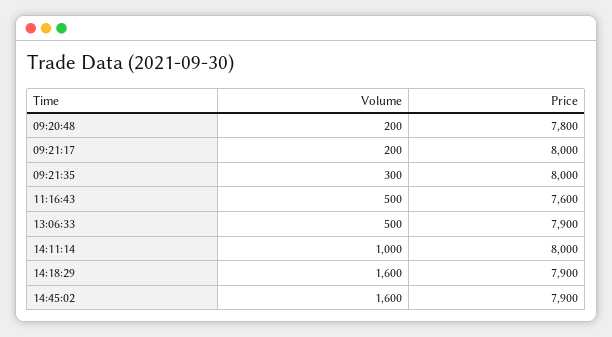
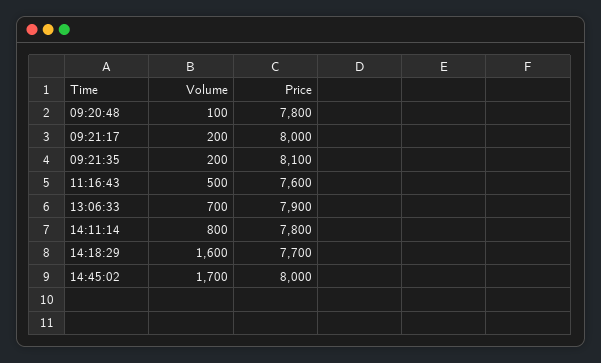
  {
    "Volume": {
-     "09:20:48": 200,
+     "09:20:48": 100,
      "09:21:17": 200,
-     "09:21:35": 300,
+     "09:21:35": 200,
      "11:16:43": 500,
-     "13:06:33": 500,
+     "13:06:33": 700,
-     "14:11:14": 1000,
+     "14:11:14": 800,
      "14:18:29": 1600,
-     "14:45:02": 1600
+     "14:45:02": 1700
    },
    "Price": {
      "09:20:48": 7800,
      "09:21:17": 8000,
-     "09:21:35": 8000,
+     "09:21:35": 8100,
      "11:16:43": 7600,
      "13:06:33": 7900,
-     "14:11:14": 8000,
+     "14:11:14": 7800,
-     "14:18:29": 7900,
+     "14:18:29": 7700,
-     "14:45:02": 7900
+     "14:45:02": 8000
    }
  }

